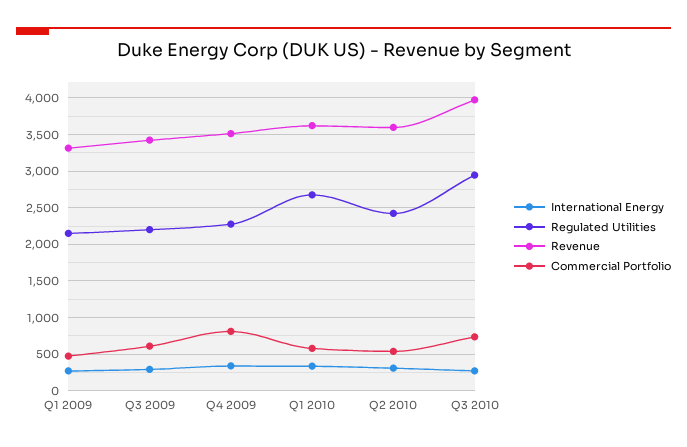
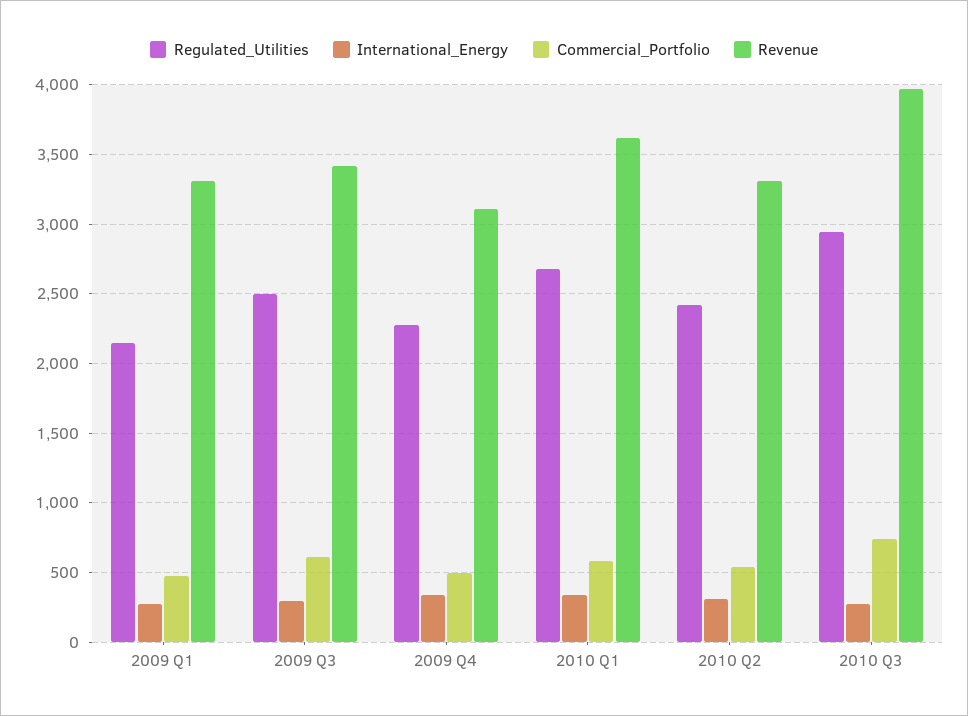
  {
    "International Energy": {
      "Q1 2009": 250,
      "Q3 2009": 300,
      "Q4 2009": 350,
      "Q1 2010": 350,
      "Q2 2010": 300,
      "Q3 2010": 250
    },
    "Regulated Utilities": {
      "Q1 2009": 2150,
-     "Q3 2009": 2200,
+     "Q3 2009": 2500,
      "Q4 2009": 2300,
      "Q1 2010": 2700,
      "Q2 2010": 2400,
      "Q3 2010": 2950
    },
    "Revenue": {
      "Q1 2009": 3300,
      "Q3 2009": 3400,
-     "Q4 2009": 3500,
+     "Q4 2009": 3100,
      "Q1 2010": 3600,
-     "Q2 2010": 3600,
+     "Q2 2010": 3300,
      "Q3 2010": 3950
    },
    "Commercial Portfolio": {
      "Q1 2009": 450,
      "Q3 2009": 600,
-     "Q4 2009": 800,
+     "Q4 2009": 500,
      "Q1 2010": 600,
      "Q2 2010": 550,
      "Q3 2010": 750
    }
  }

